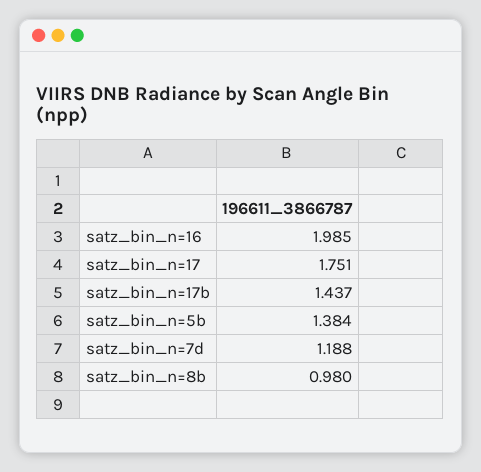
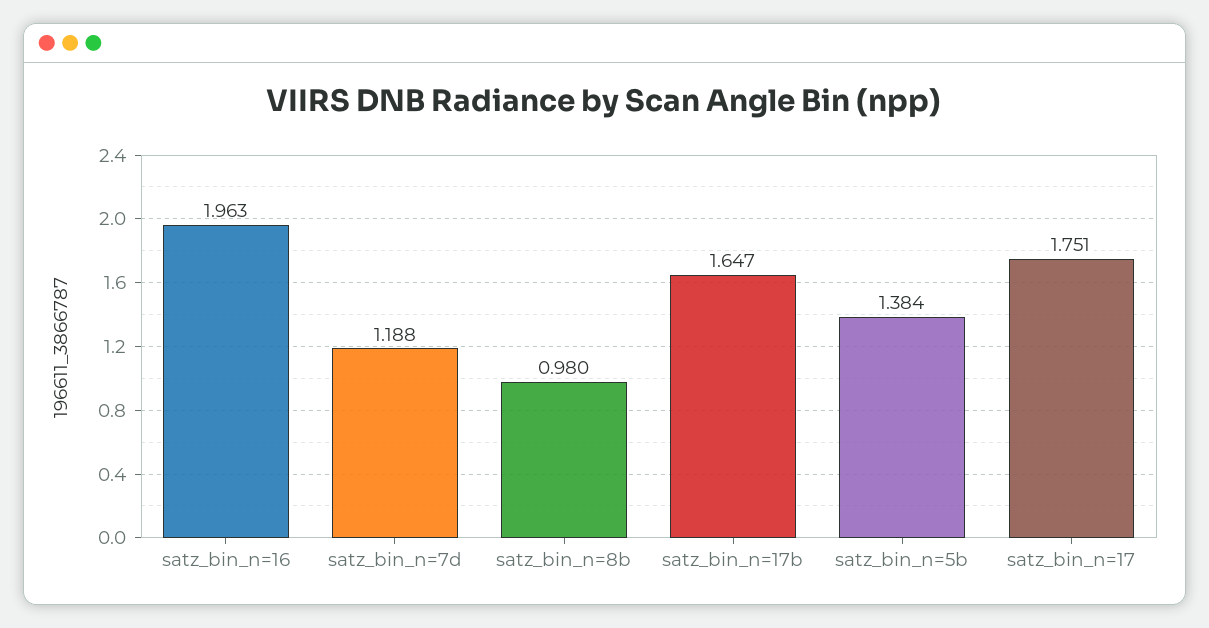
  {
-   "satz_bin_n=16": 1.985,
+   "satz_bin_n=16": 1.963,
    "satz_bin_n=17": 1.751,
-   "satz_bin_n=17b": 1.437,
+   "satz_bin_n=17b": 1.647,
    "satz_bin_n=5b": 1.384,
    "satz_bin_n=7d": 1.188,
    "satz_bin_n=8b": 0.98
  }

